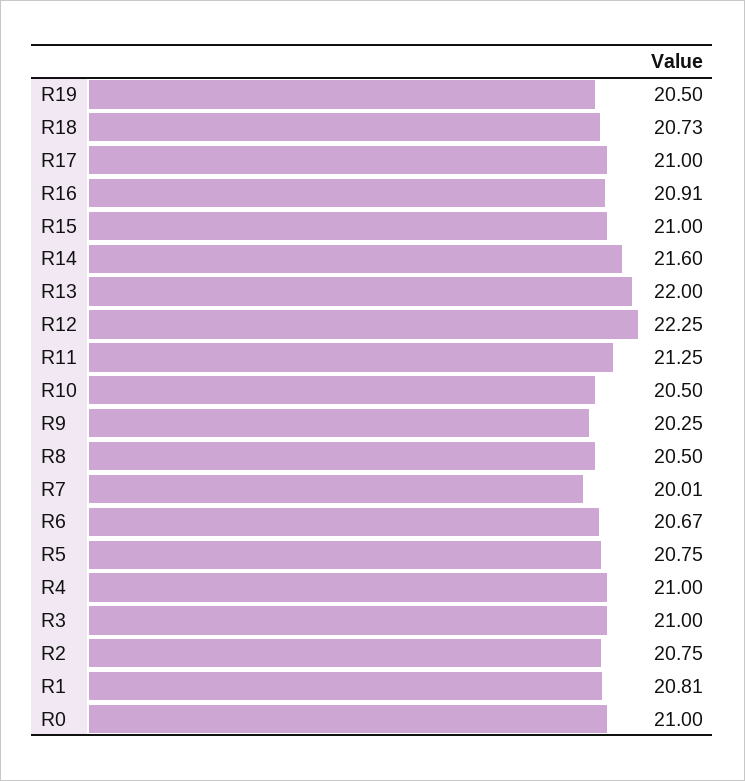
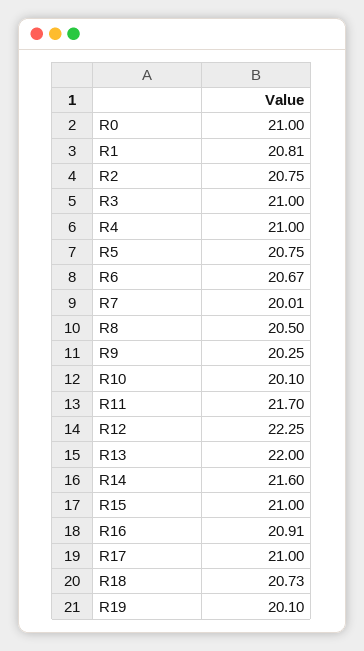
  {
-   "R19": 20.5,
+   "R19": 20.1,
    "R18": 20.73,
    "R17": 21,
    "R16": 20.91,
    "R15": 21,
    "R14": 21.6,
    "R13": 22,
    "R12": 22.25,
-   "R11": 21.25,
+   "R11": 21.7,
-   "R10": 20.5,
+   "R10": 20.1,
    "R9": 20.25,
    "R8": 20.5,
    "R7": 20.01,
    "R6": 20.67,
    "R5": 20.75,
    "R4": 21,
    "R3": 21,
    "R2": 20.75,
    "R1": 20.81,
    "R0": 21
  }

